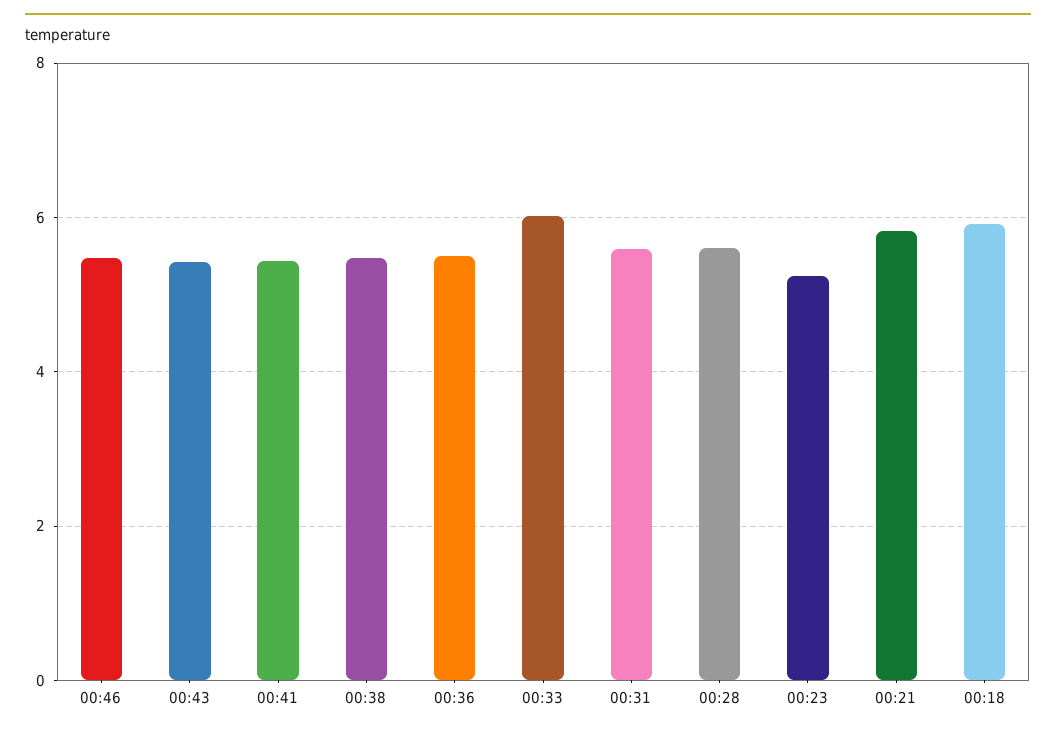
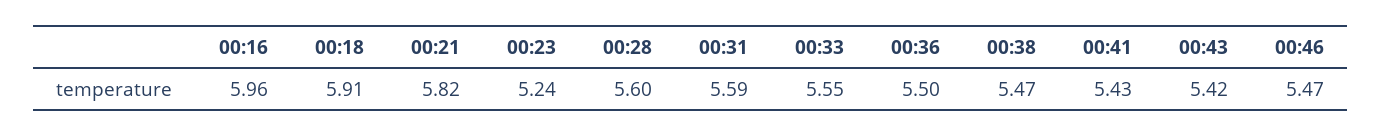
  {
    "00:46": 5.47,
    "00:43": 5.42,
    "00:41": 5.43,
    "00:38": 5.47,
    "00:36": 5.5,
-   "00:33": 6,
+   "00:33": 5.55,
    "00:31": 5.59,
    "00:28": 5.6,
    "00:23": 5.24,
    "00:21": 5.82,
-   "00:18": 5.91
+   "00:18": 5.91,
+   "00:16": 5.96
  }

